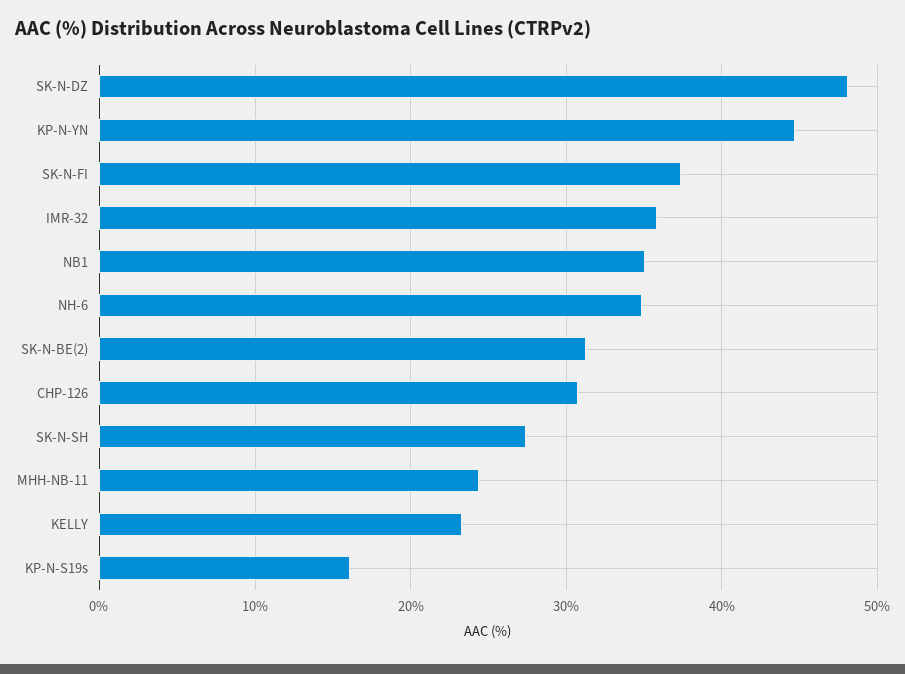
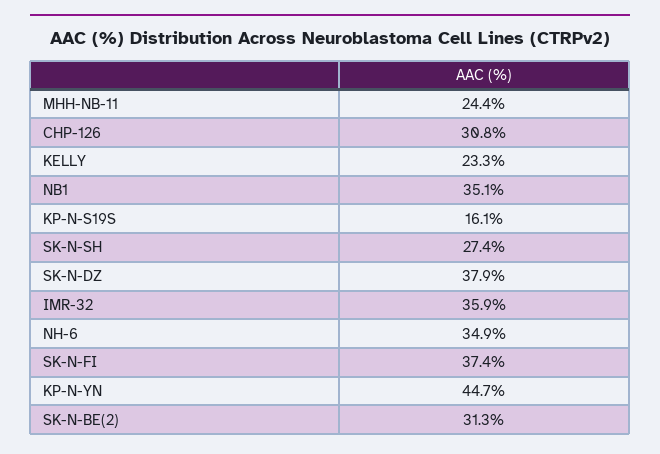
  {
-   "SK-N-DZ": 48,
+   "SK-N-DZ": 37.9,
    "KP-N-YN": 44.7,
    "SK-N-FI": 37.4,
    "IMR-32": 35.9,
    "NB1": 35.1,
    "NH-6": 34.9,
    "SK-N-BE(2)": 31.3,
    "CHP-126": 30.8,
    "SK-N-SH": 27.4,
    "MHH-NB-11": 24.4,
    "KELLY": 23.3,
    "KP-N-S19s": 16.1
  }

